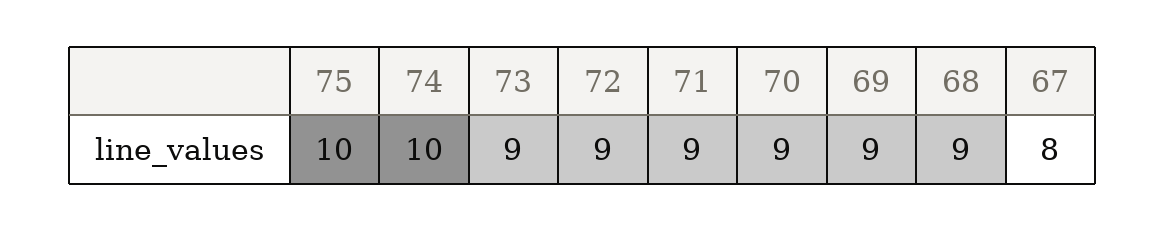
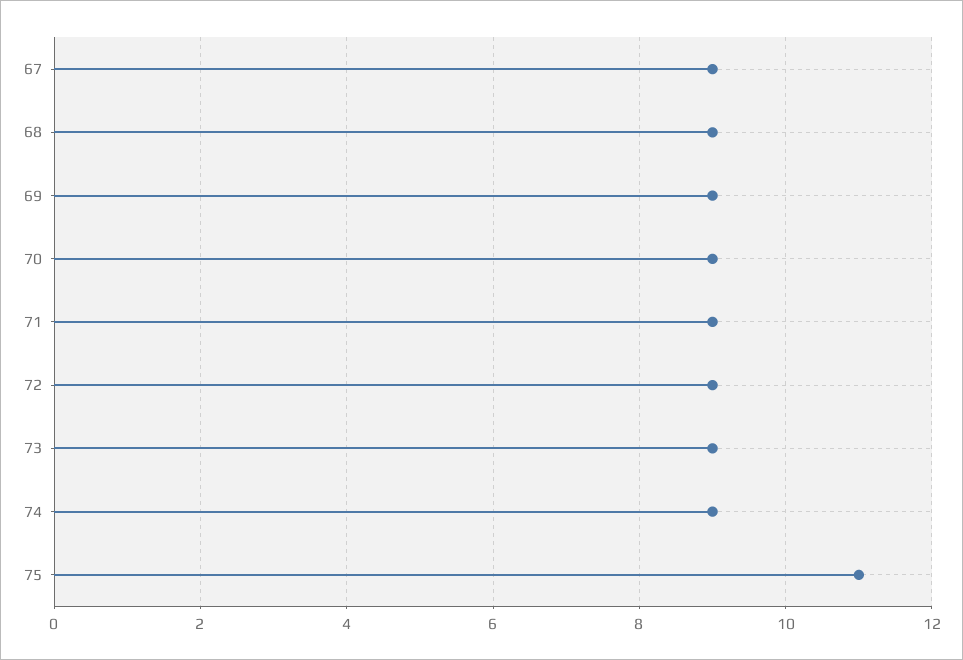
  {
-   "75": 10,
+   "75": 11,
-   "74": 10,
+   "74": 9,
    "73": 9,
    "72": 9,
    "71": 9,
    "70": 9,
    "69": 9,
    "68": 9,
-   "67": 8
+   "67": 9
  }

